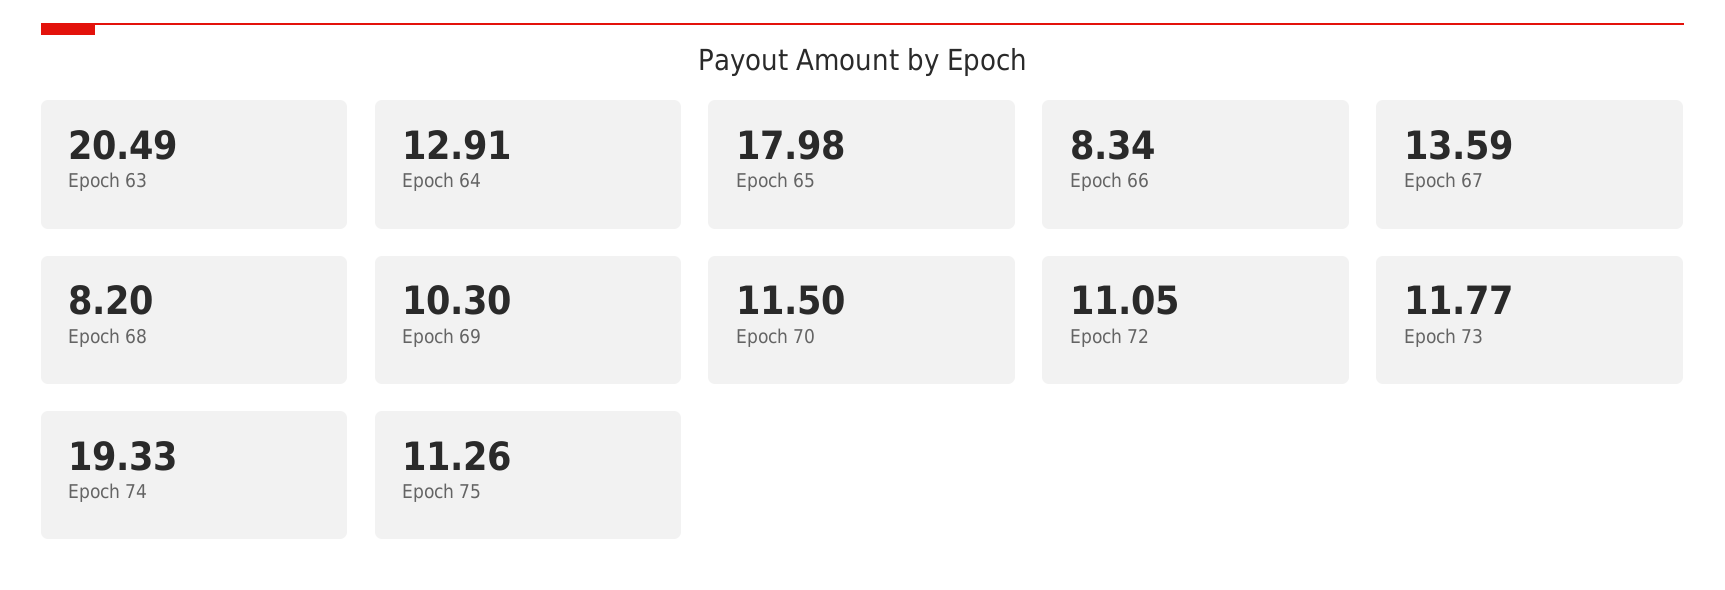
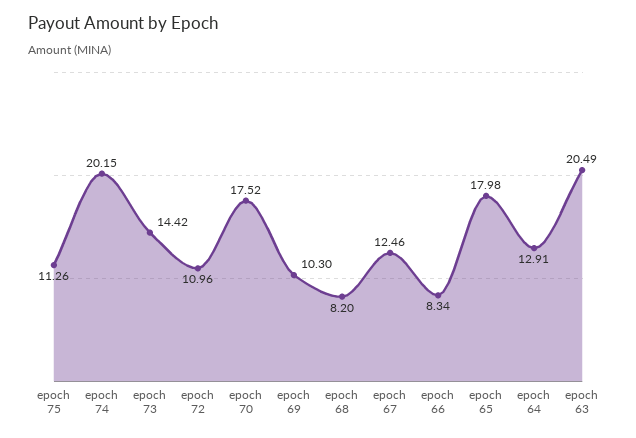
  {
    "Epoch 63": 20.49,
    "Epoch 64": 12.91,
    "Epoch 65": 17.98,
    "Epoch 66": 8.34,
-   "Epoch 67": 13.59,
+   "Epoch 67": 12.46,
    "Epoch 68": 8.2,
    "Epoch 69": 10.3,
-   "Epoch 70": 11.5,
+   "Epoch 70": 17.52,
-   "Epoch 72": 11.05,
+   "Epoch 72": 10.96,
-   "Epoch 73": 11.77,
+   "Epoch 73": 14.42,
-   "Epoch 74": 19.33,
+   "Epoch 74": 20.15,
    "Epoch 75": 11.26
  }

